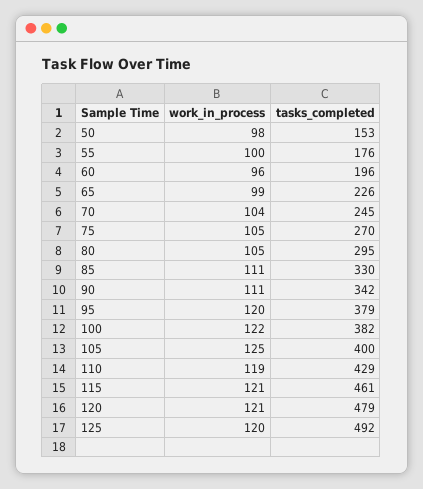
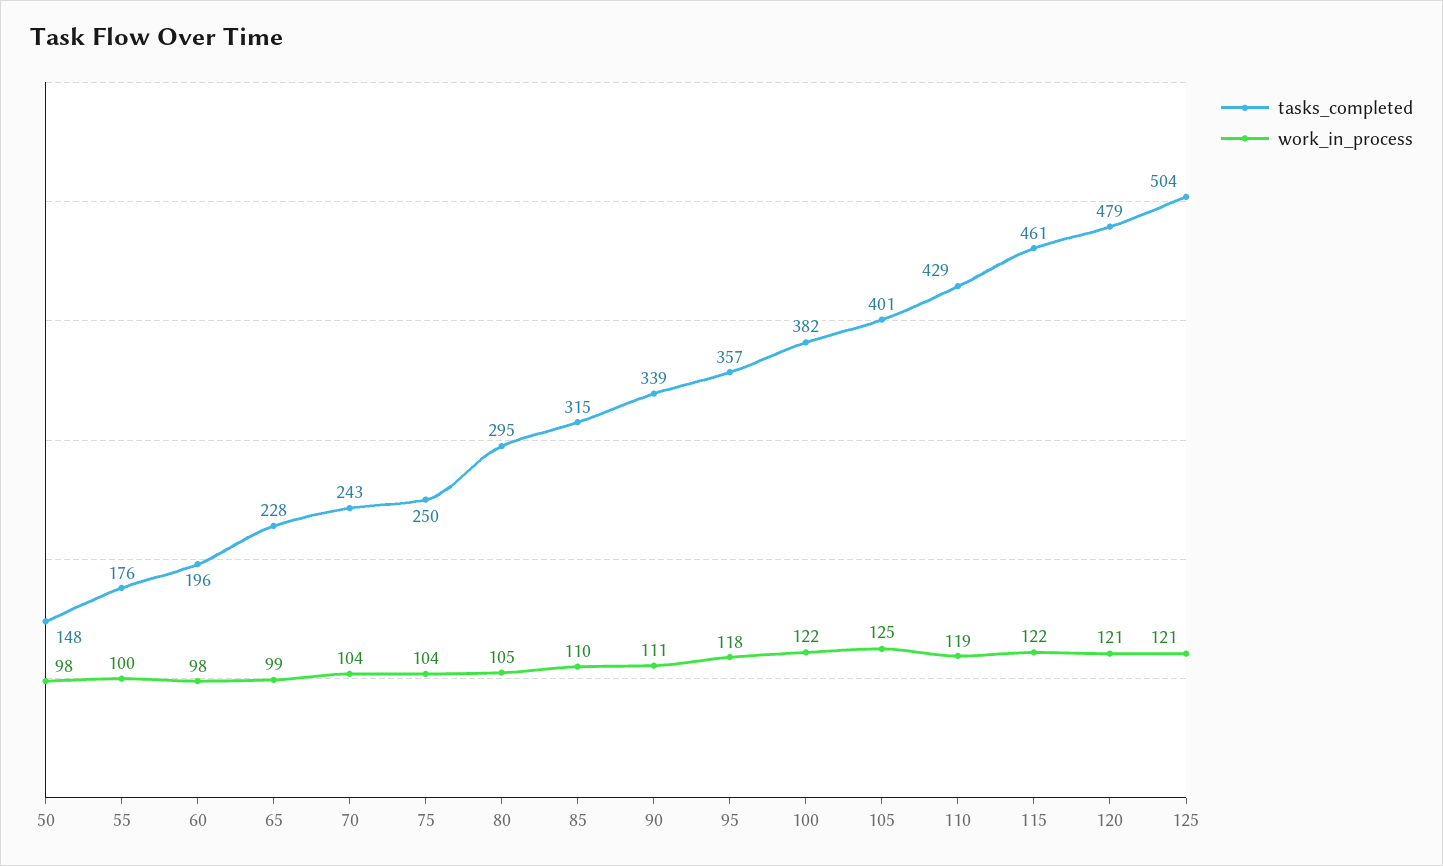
  {
    "work_in_process": {
      "50": 98,
      "55": 100,
-     "60": 96,
+     "60": 98,
      "65": 99,
      "70": 104,
-     "75": 105,
+     "75": 104,
      "80": 105,
-     "85": 111,
+     "85": 110,
      "90": 111,
-     "95": 120,
+     "95": 118,
      "100": 122,
      "105": 125,
      "110": 119,
-     "115": 121,
+     "115": 122,
      "120": 121,
-     "125": 120
+     "125": 121
    },
    "tasks_completed": {
-     "50": 153,
+     "50": 148,
      "55": 176,
      "60": 196,
-     "65": 226,
+     "65": 228,
-     "70": 245,
+     "70": 243,
-     "75": 270,
+     "75": 250,
      "80": 295,
-     "85": 330,
+     "85": 315,
-     "90": 342,
+     "90": 339,
-     "95": 379,
+     "95": 357,
      "100": 382,
-     "105": 400,
+     "105": 401,
      "110": 429,
      "115": 461,
      "120": 479,
-     "125": 492
+     "125": 504
    }
  }

